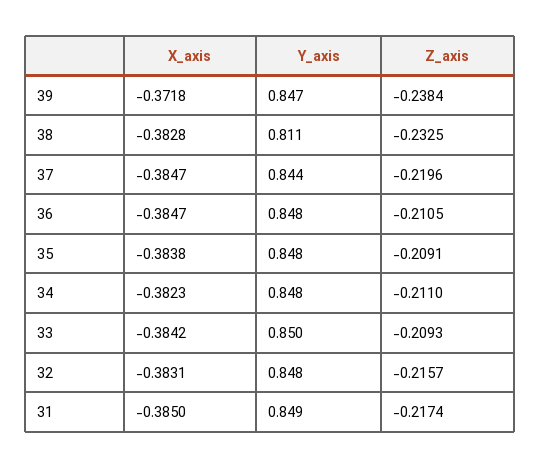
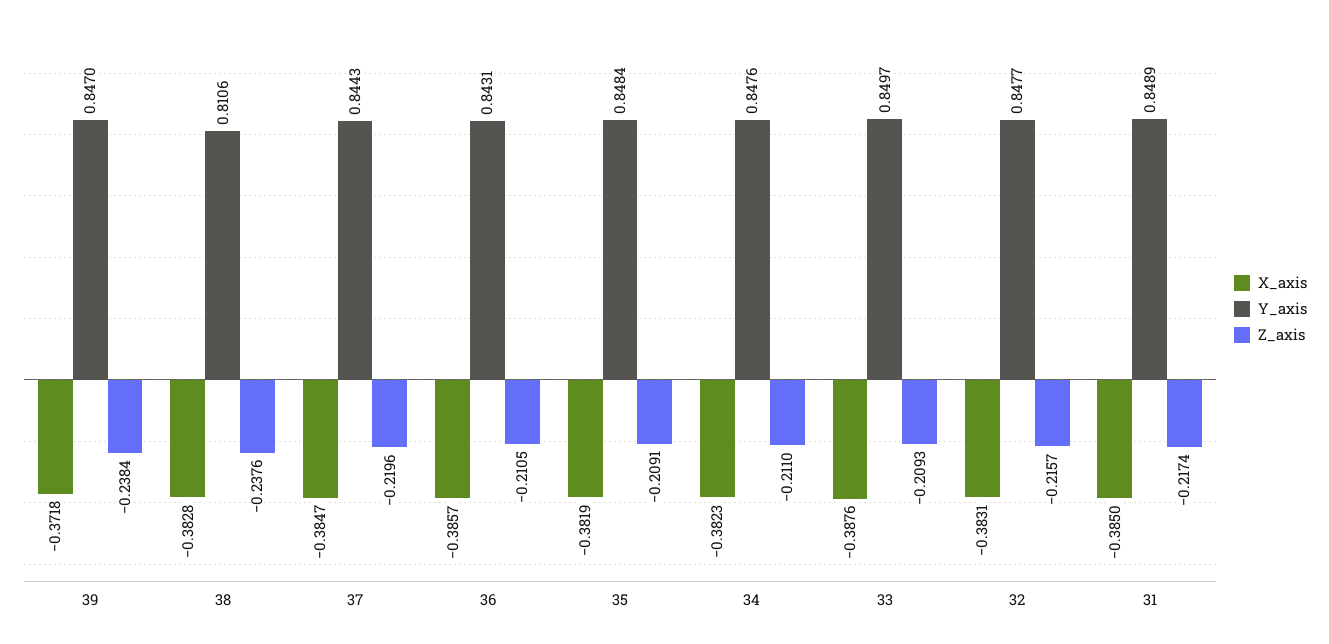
  {
    "X_axis": {
      "39": -0.3718,
      "38": -0.3828,
      "37": -0.3847,
-     "36": -0.3847,
+     "36": -0.3857,
-     "35": -0.3838,
+     "35": -0.3819,
      "34": -0.3823,
-     "33": -0.3842,
+     "33": -0.3876,
      "32": -0.3831,
      "31": -0.385
    },
    "Y_axis": {
      "39": 0.847,
      "38": 0.8106,
      "37": 0.8443,
-     "36": 0.848,
+     "36": 0.8431,
      "35": 0.8484,
      "34": 0.8476,
      "33": 0.8497,
      "32": 0.8477,
      "31": 0.8489
    },
    "Z_axis": {
      "39": -0.2384,
-     "38": -0.2325,
+     "38": -0.2376,
      "37": -0.2196,
      "36": -0.2105,
      "35": -0.2091,
      "34": -0.211,
      "33": -0.2093,
      "32": -0.2157,
      "31": -0.2174
    }
  }

